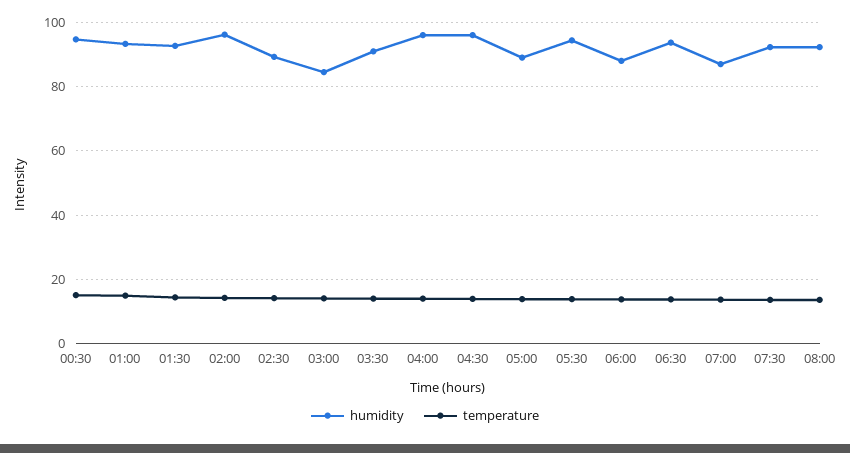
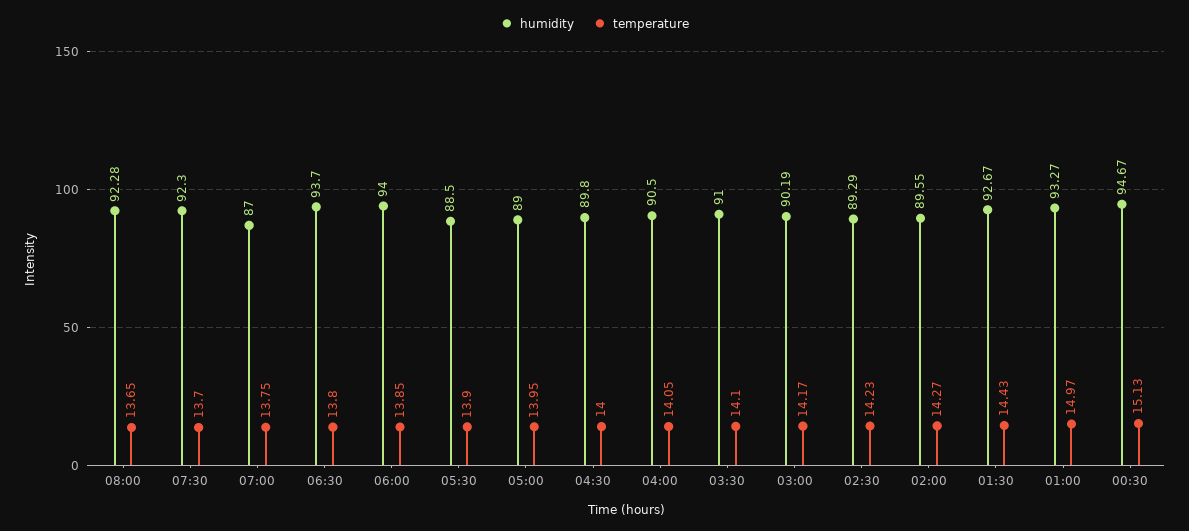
  {
    "humidity": {
      "00:30": 94.67,
      "01:00": 93.27,
      "01:30": 92.67,
-     "02:00": 96,
+     "02:00": 89.55,
      "02:30": 89.29,
-     "03:00": 84,
+     "03:00": 90.19,
      "03:30": 91,
-     "04:00": 96,
+     "04:00": 90.5,
-     "04:30": 96,
+     "04:30": 89.8,
      "05:00": 89,
-     "05:30": 94,
+     "05:30": 88.5,
-     "06:00": 88,
+     "06:00": 94,
      "06:30": 93.7,
      "07:00": 87,
      "07:30": 92.3,
      "08:00": 92.28
    },
    "temperature": {
      "00:30": 15.13,
      "01:00": 14.97,
      "01:30": 14.43,
      "02:00": 14.27,
      "02:30": 14.23,
      "03:00": 14.17,
      "03:30": 14.1,
      "04:00": 14.05,
      "04:30": 14,
      "05:00": 13.95,
      "05:30": 13.9,
      "06:00": 13.85,
      "06:30": 13.8,
      "07:00": 13.75,
      "07:30": 13.7,
      "08:00": 13.65
    }
  }

